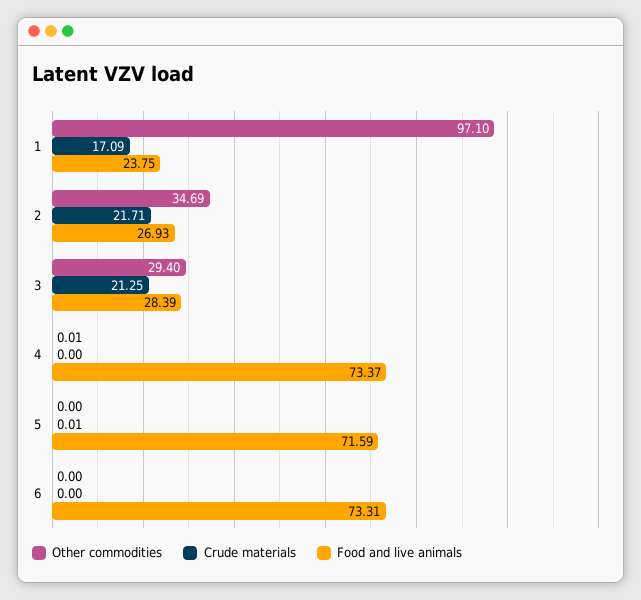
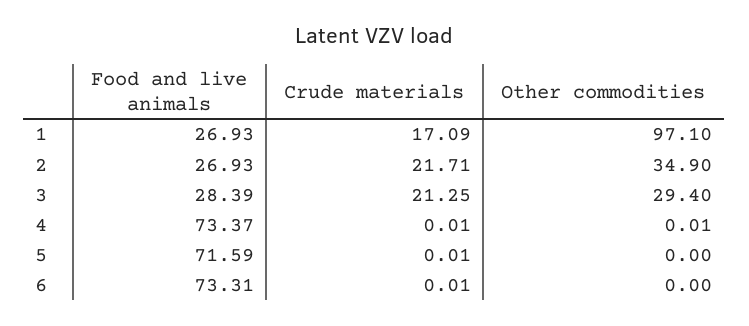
  {
    "Other commodities": {
      "1": 97.1,
-     "2": 34.69,
+     "2": 34.9,
      "3": 29.4,
      "4": 0.01,
      "5": 0,
      "6": 0
    },
    "Crude materials": {
      "1": 17.09,
      "2": 21.71,
      "3": 21.25,
-     "4": 0,
+     "4": 0.01,
      "5": 0.01,
-     "6": 0
+     "6": 0.01
    },
    "Food and live animals": {
-     "1": 23.75,
+     "1": 26.93,
      "2": 26.93,
      "3": 28.39,
      "4": 73.37,
      "5": 71.59,
      "6": 73.31
    }
  }

